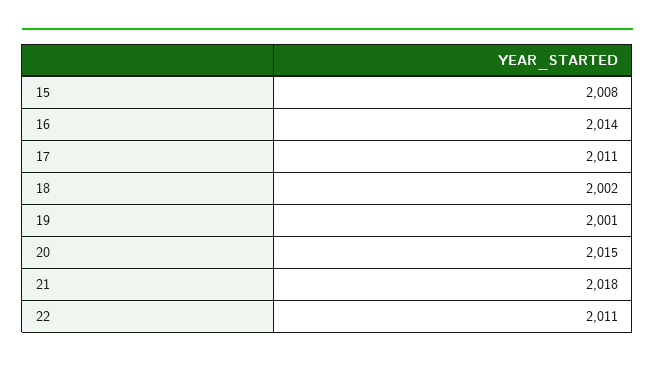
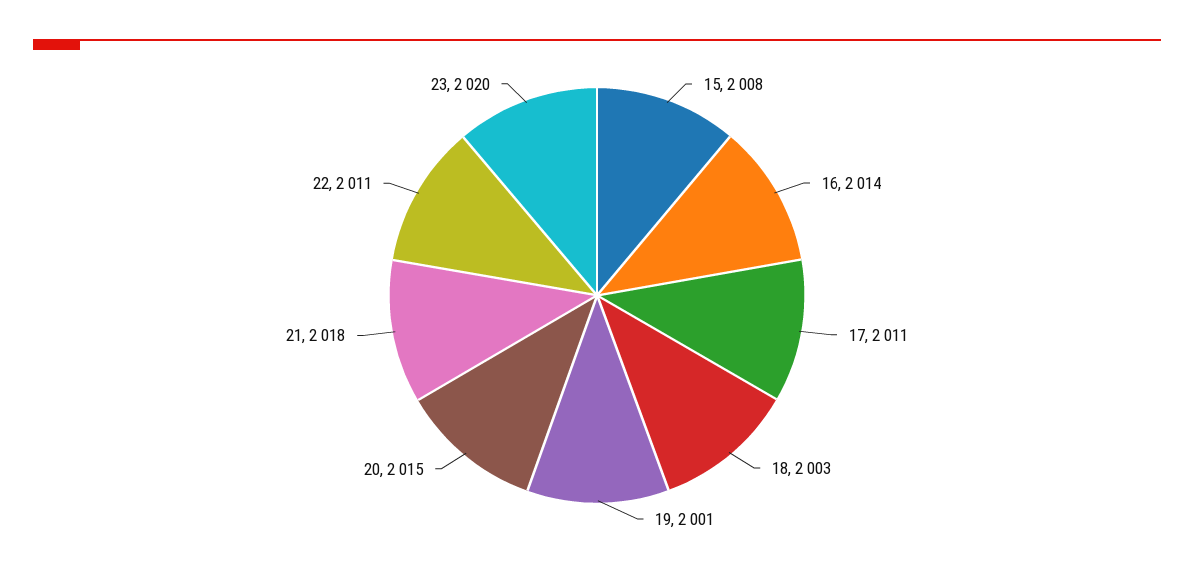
  {
    "15": 2008,
    "16": 2014,
    "17": 2011,
-   "18": 2002,
+   "18": 2003,
    "19": 2001,
    "20": 2015,
    "21": 2018,
-   "22": 2011
+   "22": 2011,
+   "23": 2020
  }

